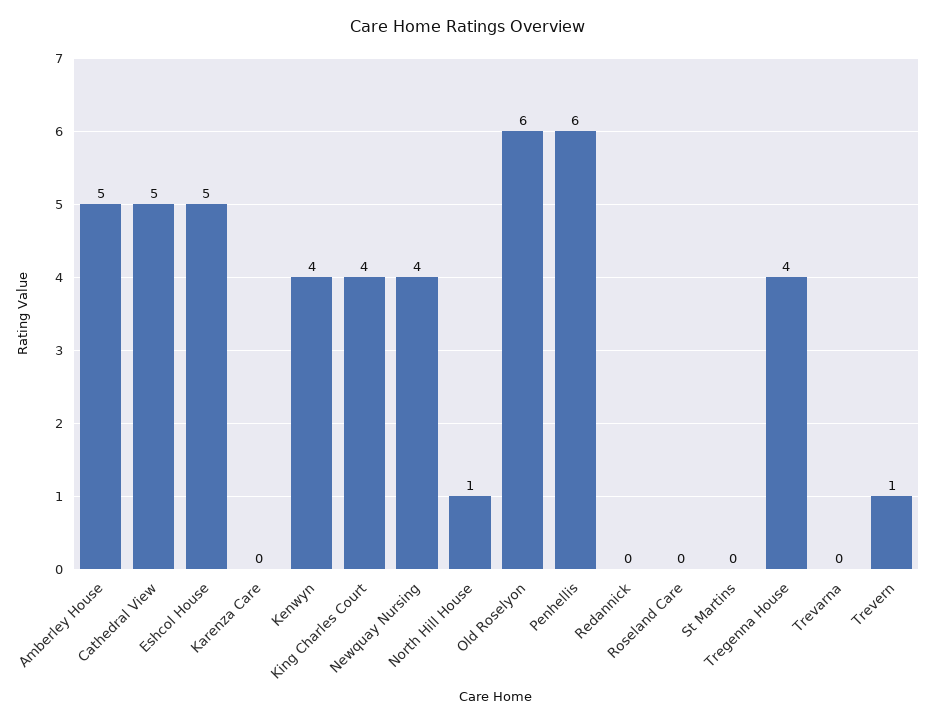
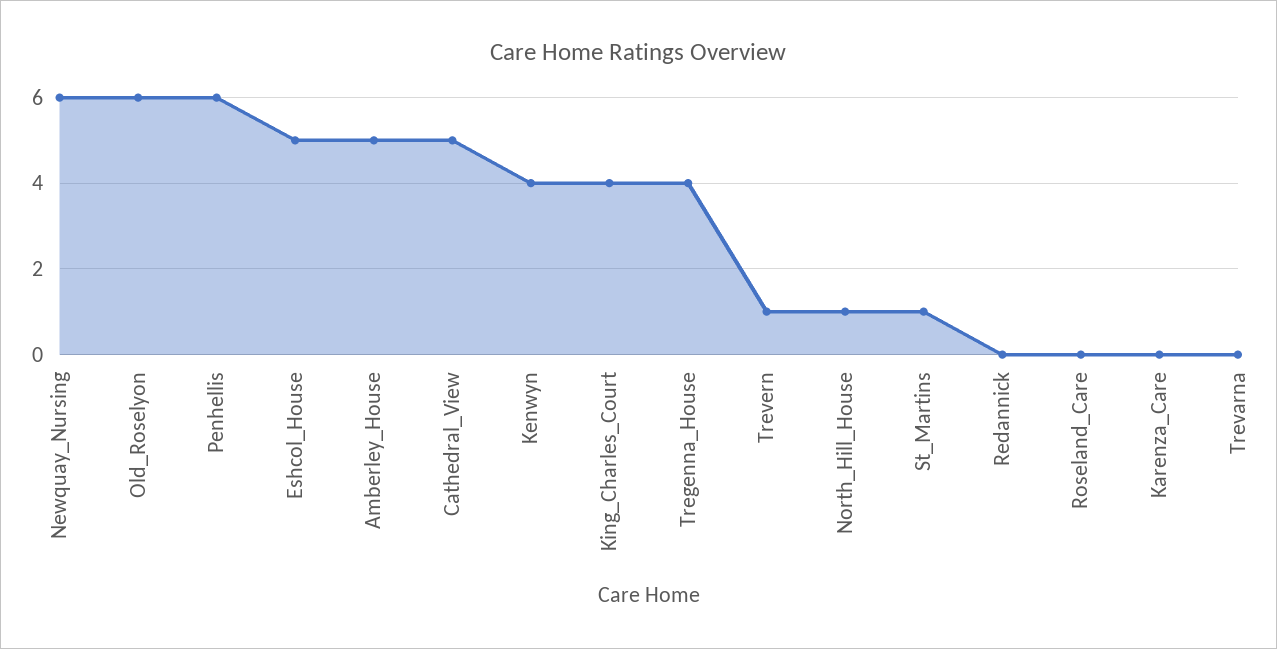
  {
    "Amberley House": 5,
    "Cathedral View": 5,
    "Eshcol House": 5,
    "Karenza Care": 0,
    "Kenwyn": 4,
    "King Charles Court": 4,
-   "Newquay Nursing": 4,
+   "Newquay Nursing": 6,
    "North Hill House": 1,
    "Old Roselyon": 6,
    "Penhellis": 6,
    "Redannick": 0,
    "Roseland Care": 0,
-   "St Martins": 0,
+   "St Martins": 1,
    "Tregenna House": 4,
    "Trevarna": 0,
    "Trevern": 1
  }

